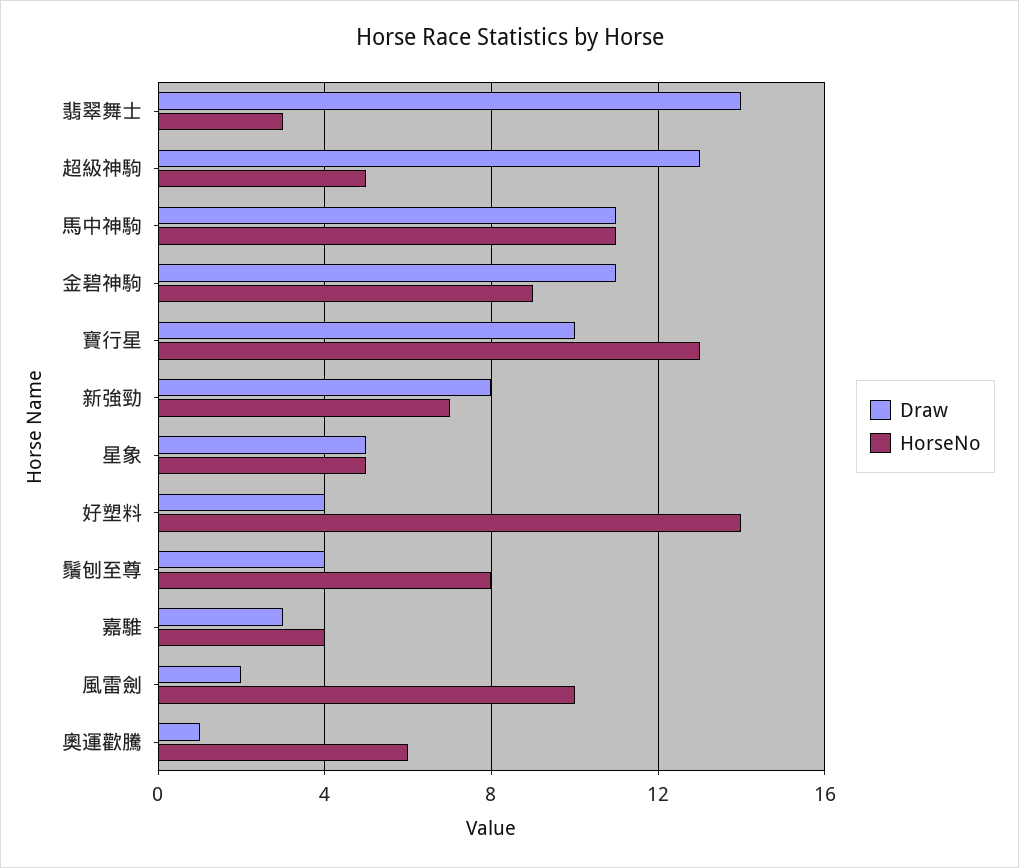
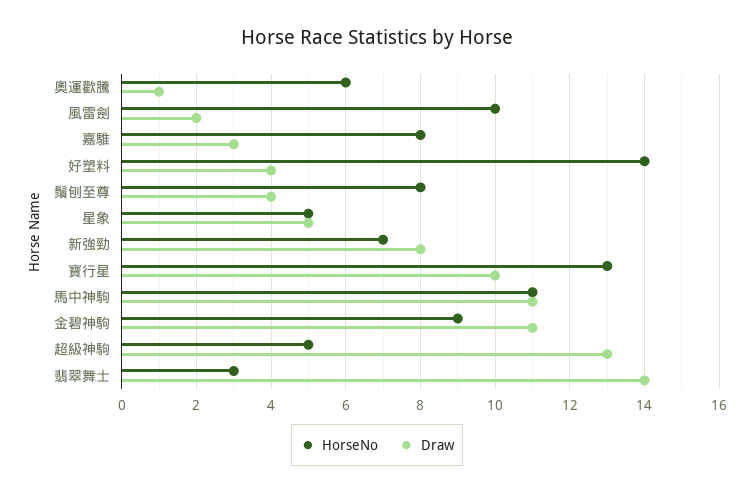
  {
    "Draw": {
      "翡翠舞士": 14,
      "超級神駒": 13,
      "馬中神駒": 11,
      "金碧神駒": 11,
      "寶行星": 10,
      "新強勁": 8,
      "星象": 5,
      "好塑料": 4,
      "鬚刨至尊": 4,
      "嘉騅": 3,
      "風雷劍": 2,
      "奧運歡騰": 1
    },
    "HorseNo": {
      "翡翠舞士": 3,
      "超級神駒": 5,
      "馬中神駒": 11,
      "金碧神駒": 9,
      "寶行星": 13,
      "新強勁": 7,
      "星象": 5,
      "好塑料": 14,
      "鬚刨至尊": 8,
-     "嘉騅": 4,
+     "嘉騅": 8,
      "風雷劍": 10,
      "奧運歡騰": 6
    }
  }

